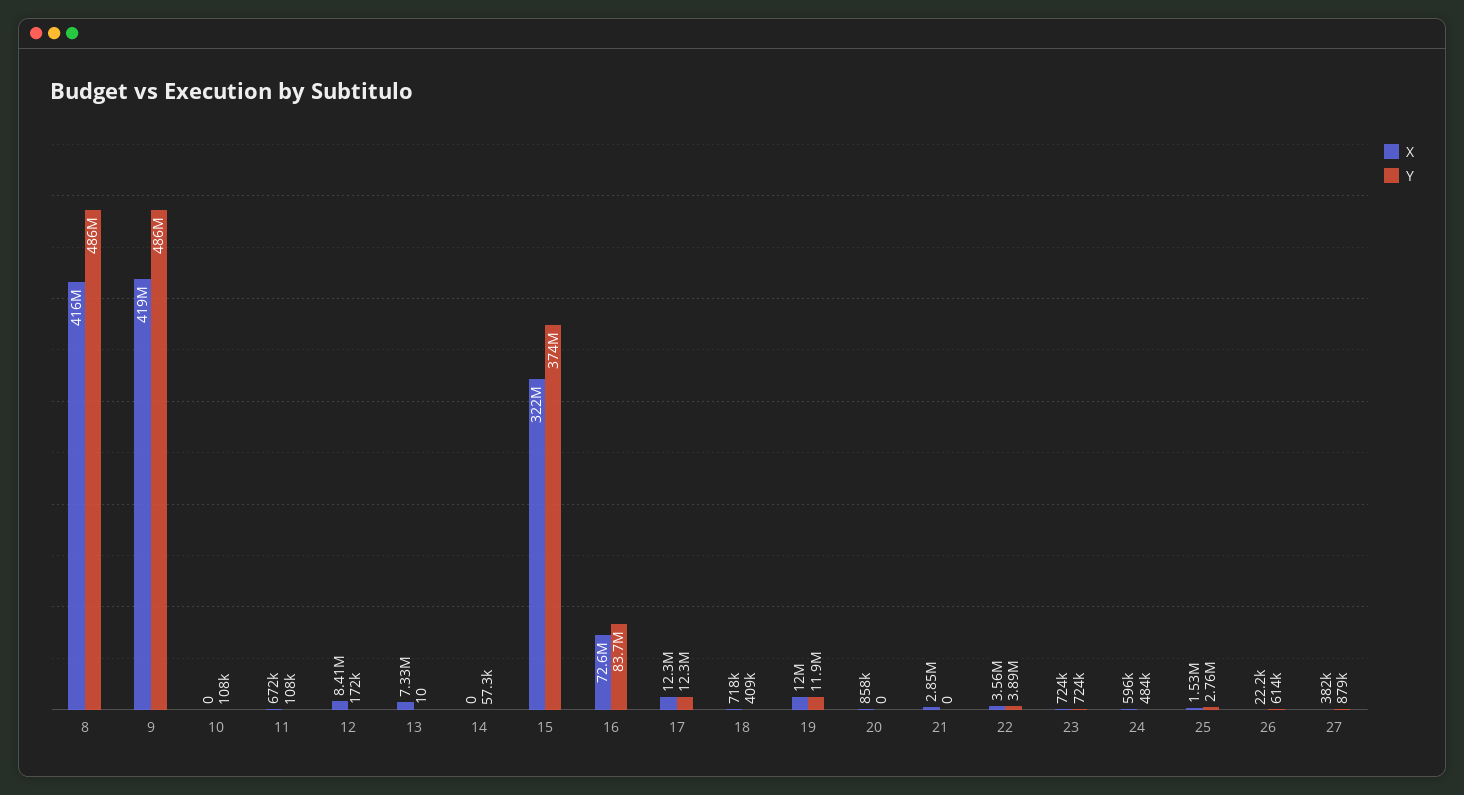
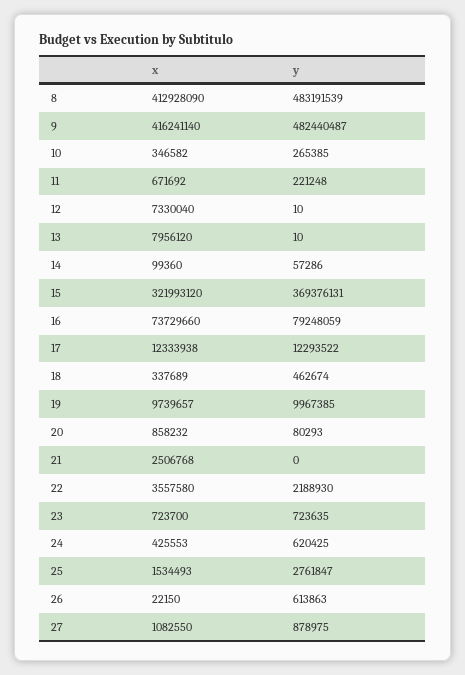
  {
    "X": {
-     "8": 416000000,
+     "8": 412928090,
-     "9": 419000000,
+     "9": 416241140,
-     "10": 0,
+     "10": 346582,
      "11": 671692,
-     "12": 8410000,
+     "12": 7330040,
-     "13": 7330000,
+     "13": 7956120,
-     "14": 0,
+     "14": 99360,
      "15": 321993120,
-     "16": 72600000,
+     "16": 73729660,
      "17": 12333938,
-     "18": 718000,
+     "18": 337689,
-     "19": 12000000,
+     "19": 9739657,
      "20": 858232,
-     "21": 2850000,
+     "21": 2506768,
      "22": 3557580,
      "23": 723700,
-     "24": 596000,
+     "24": 425553,
      "25": 1534493,
      "26": 22150,
-     "27": 382000
+     "27": 1082550
    },
    "Y": {
-     "8": 486000000,
+     "8": 483191539,
-     "9": 486000000,
+     "9": 482440487,
-     "10": 108000,
+     "10": 265385,
-     "11": 108000,
+     "11": 221248,
-     "12": 172000,
+     "12": 10,
      "13": 10,
      "14": 57286,
-     "15": 374000000,
+     "15": 369376131,
-     "16": 83700000,
+     "16": 79248059,
      "17": 12293522,
-     "18": 409000,
+     "18": 462674,
-     "19": 11900000,
+     "19": 9967385,
-     "20": 0,
+     "20": 80293,
      "21": 0,
-     "22": 3890000,
+     "22": 2188930,
      "23": 723635,
-     "24": 484000,
+     "24": 620425,
      "25": 2761847,
      "26": 613863,
      "27": 878975
    }
  }

